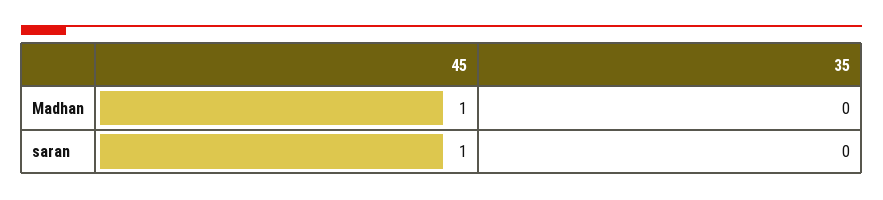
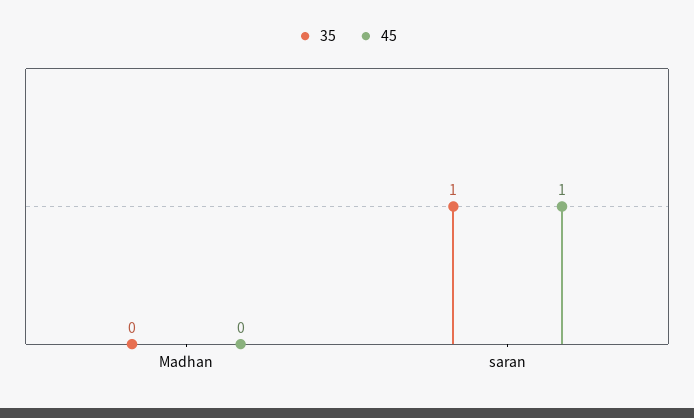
  {
    "45": {
-     "Madhan": 1,
+     "Madhan": 0,
      "saran": 1
    },
    "35": {
      "Madhan": 0,
-     "saran": 0
+     "saran": 1
    }
  }

